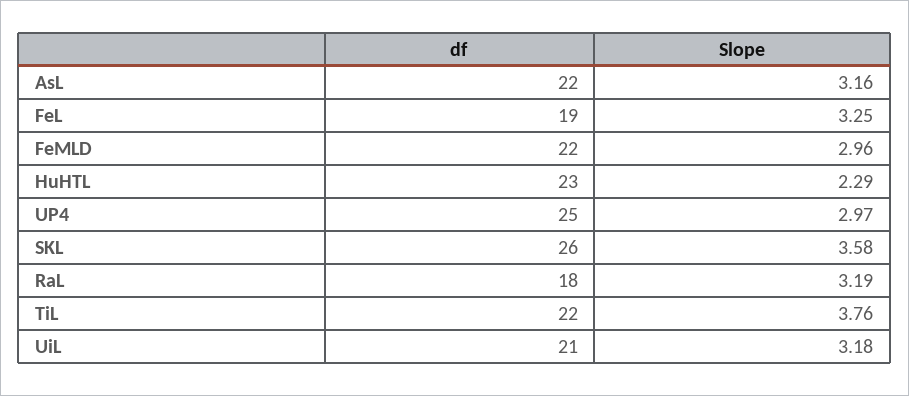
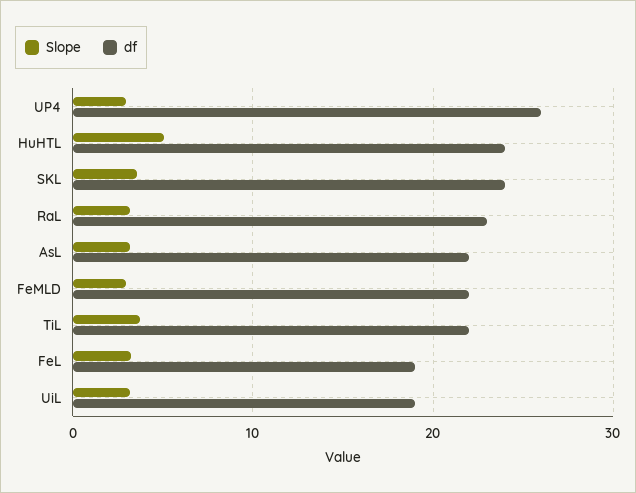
  {
    "df": {
      "AsL": 22,
      "FeL": 19,
      "FeMLD": 22,
-     "HuHTL": 23,
+     "HuHTL": 24,
-     "UP4": 25,
+     "UP4": 26,
-     "SKL": 26,
+     "SKL": 24,
-     "RaL": 18,
+     "RaL": 23,
      "TiL": 22,
-     "UiL": 21
+     "UiL": 19
    },
    "Slope": {
      "AsL": 3.16,
      "FeL": 3.25,
      "FeMLD": 2.96,
-     "HuHTL": 2.29,
+     "HuHTL": 5,
      "UP4": 2.97,
      "SKL": 3.58,
      "RaL": 3.19,
      "TiL": 3.76,
      "UiL": 3.18
    }
  }

